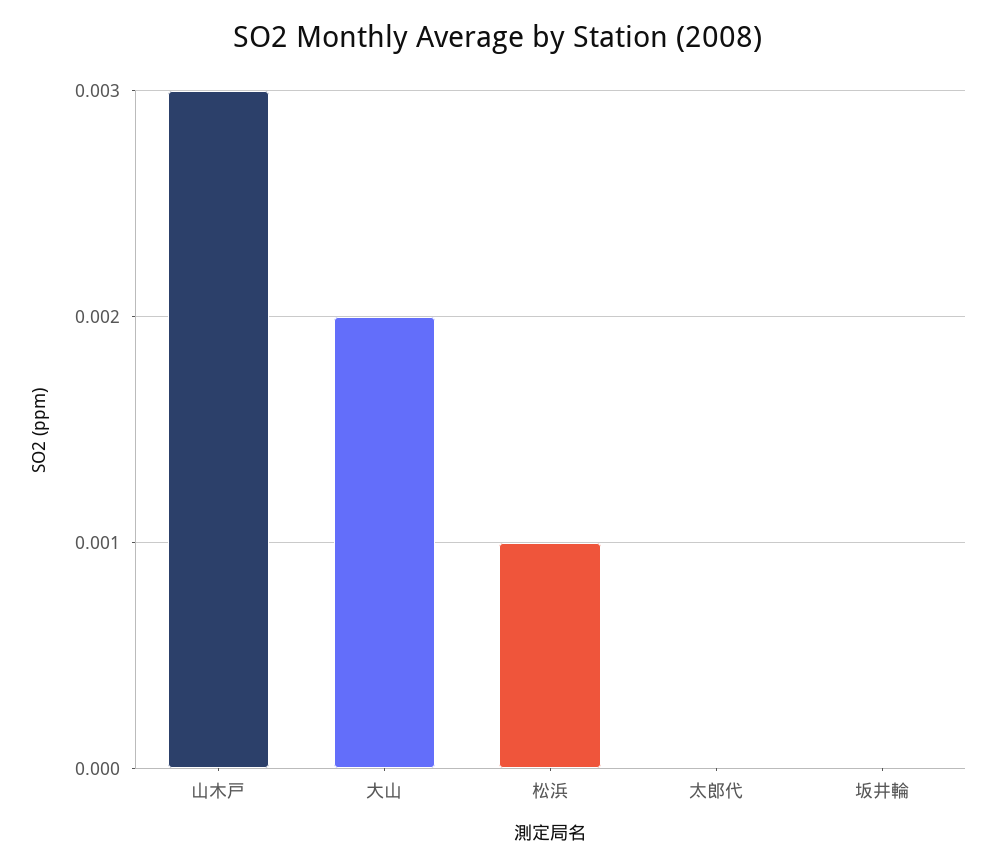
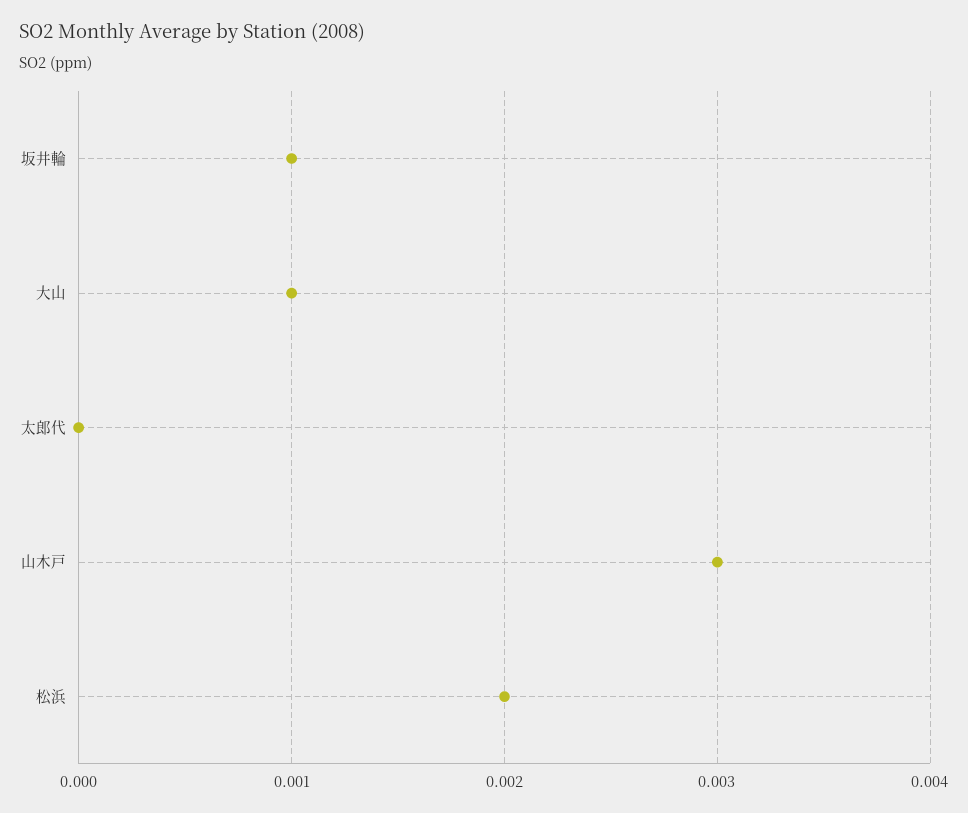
  {
    "山木戸": 0.003,
-   "大山": 0.002,
+   "大山": 0.001,
-   "松浜": 0.001,
+   "松浜": 0.002,
    "太郎代": 0,
-   "坂井輪": 0
+   "坂井輪": 0.001
  }

